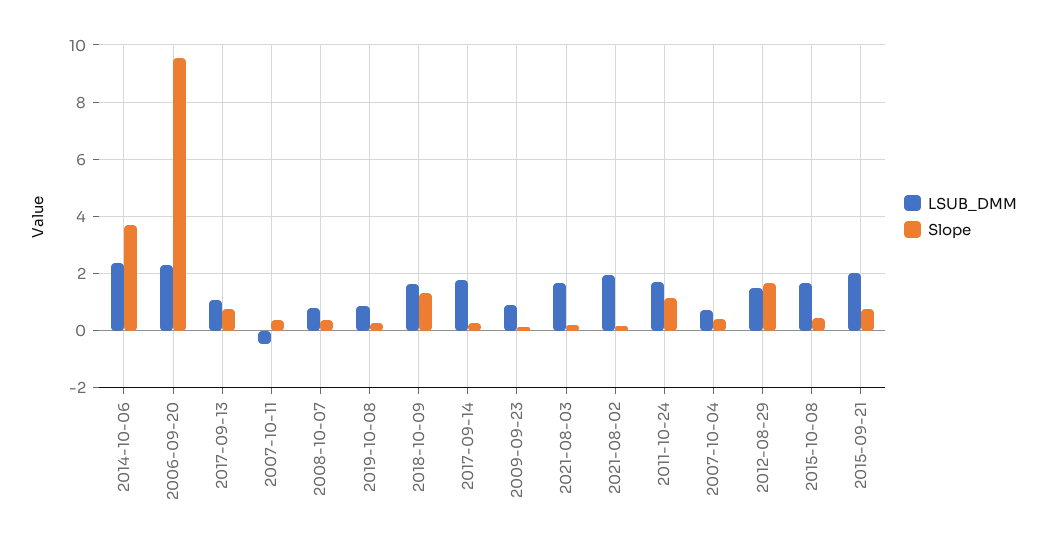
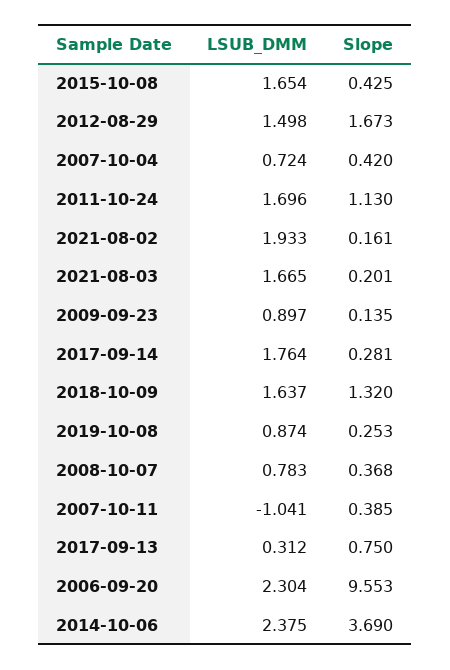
  {
    "LSUB_DMM": {
      "2014-10-06": 2.375,
      "2006-09-20": 2.304,
-     "2017-09-13": 1,
+     "2017-09-13": 0.312,
-     "2007-10-11": -0.5,
+     "2007-10-11": -1.041,
      "2008-10-07": 0.783,
      "2019-10-08": 0.874,
      "2018-10-09": 1.637,
      "2017-09-14": 1.764,
      "2009-09-23": 0.897,
      "2021-08-03": 1.665,
      "2021-08-02": 1.933,
      "2011-10-24": 1.696,
      "2007-10-04": 0.724,
      "2012-08-29": 1.498,
-     "2015-10-08": 1.654,
+     "2015-10-08": 1.654
-     "2015-09-21": 2
    },
    "Slope": {
      "2014-10-06": 3.69,
      "2006-09-20": 9.553,
      "2017-09-13": 0.75,
      "2007-10-11": 0.385,
      "2008-10-07": 0.368,
      "2019-10-08": 0.253,
      "2018-10-09": 1.32,
      "2017-09-14": 0.281,
      "2009-09-23": 0.135,
      "2021-08-03": 0.201,
      "2021-08-02": 0.161,
      "2011-10-24": 1.13,
      "2007-10-04": 0.42,
      "2012-08-29": 1.673,
-     "2015-10-08": 0.425,
+     "2015-10-08": 0.425
-     "2015-09-21": 0.75
    }
  }

